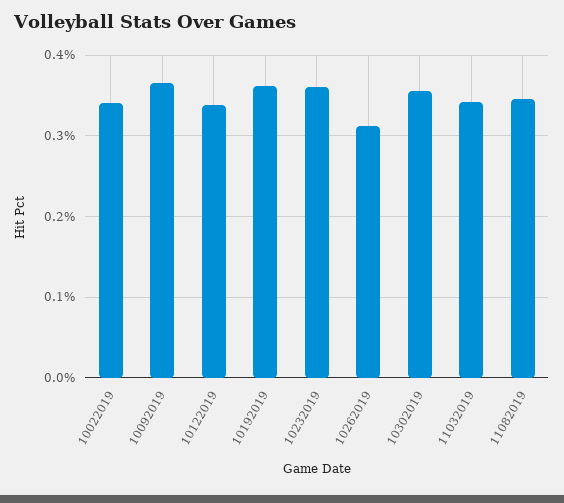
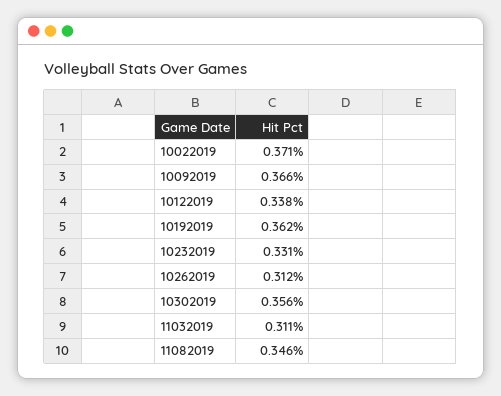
  {
-   "10022019": 0.34,
+   "10022019": 0.371,
    "10092019": 0.366,
    "10122019": 0.338,
    "10192019": 0.362,
-   "10232019": 0.36,
+   "10232019": 0.331,
    "10262019": 0.312,
    "10302019": 0.356,
-   "11032019": 0.34,
+   "11032019": 0.311,
    "11082019": 0.346
  }

